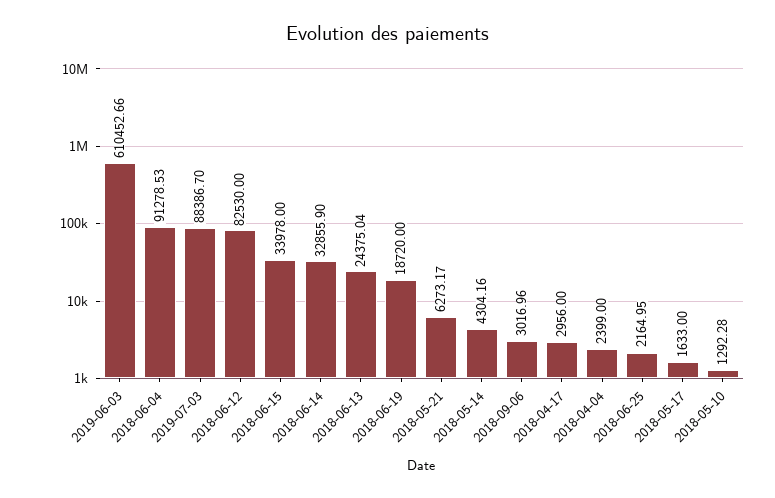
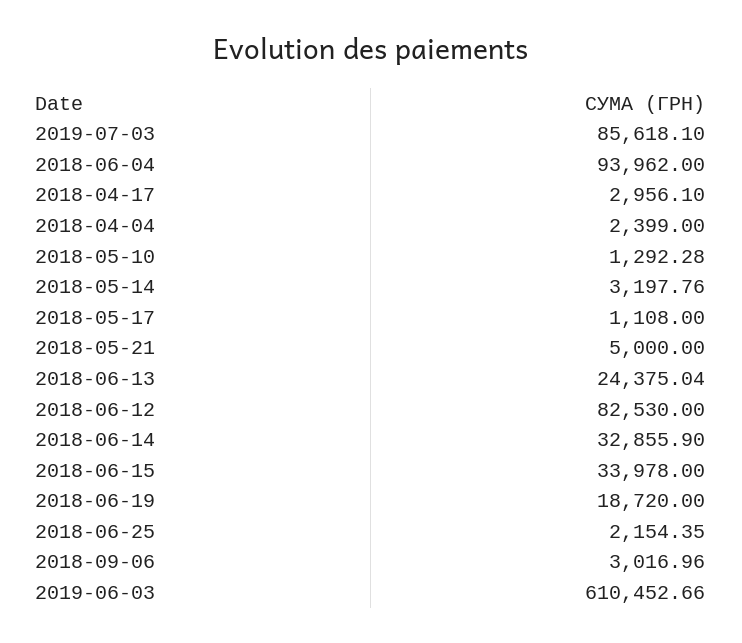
  {
    "2019-06-03": 610452.66,
-   "2018-06-04": 91278.53,
+   "2018-06-04": 93962,
-   "2019-07-03": 88386.7,
+   "2019-07-03": 85618.1,
    "2018-06-12": 82530,
    "2018-06-15": 33978,
    "2018-06-14": 32855.9,
    "2018-06-13": 24375.04,
    "2018-06-19": 18720,
-   "2018-05-21": 6273.17,
+   "2018-05-21": 5000,
-   "2018-05-14": 4304.16,
+   "2018-05-14": 3197.76,
    "2018-09-06": 3016.96,
-   "2018-04-17": 2956,
+   "2018-04-17": 2956.1,
    "2018-04-04": 2399,
-   "2018-06-25": 2164.95,
+   "2018-06-25": 2154.35,
-   "2018-05-17": 1633,
+   "2018-05-17": 1108,
    "2018-05-10": 1292.28
  }

